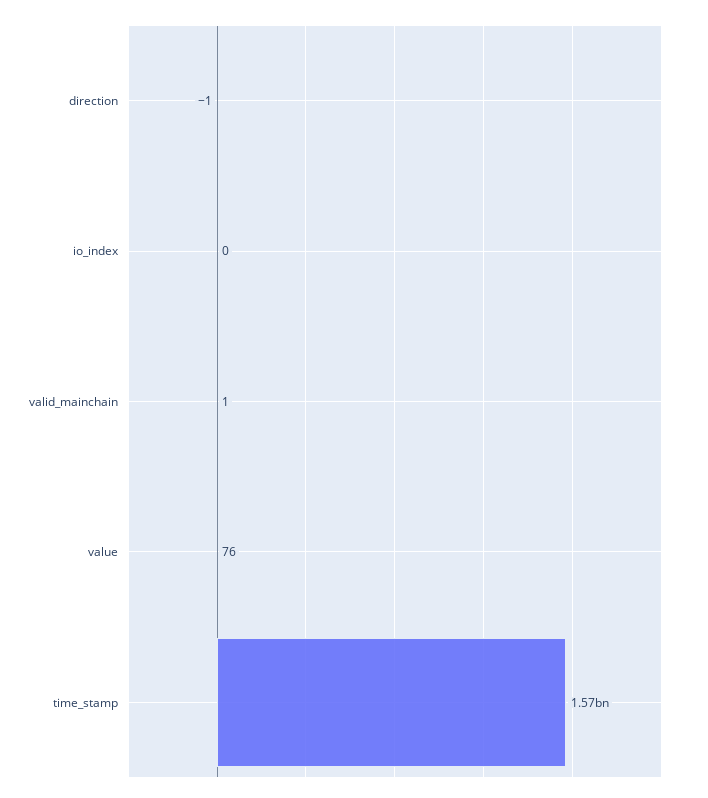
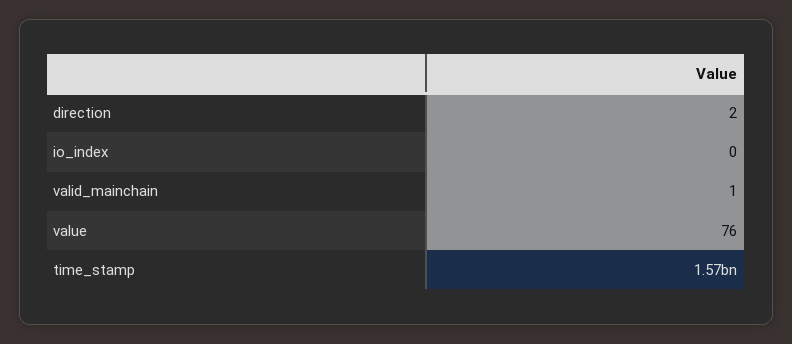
  {
-   "direction": -1,
+   "direction": 2,
    "io_index": 0,
    "valid_mainchain": 1,
    "value": 76,
    "time_stamp": 1570000000
  }

